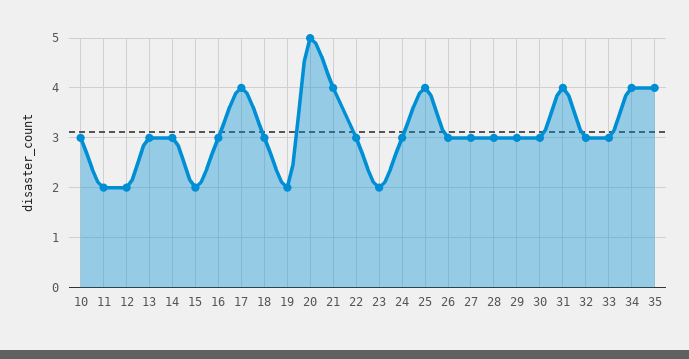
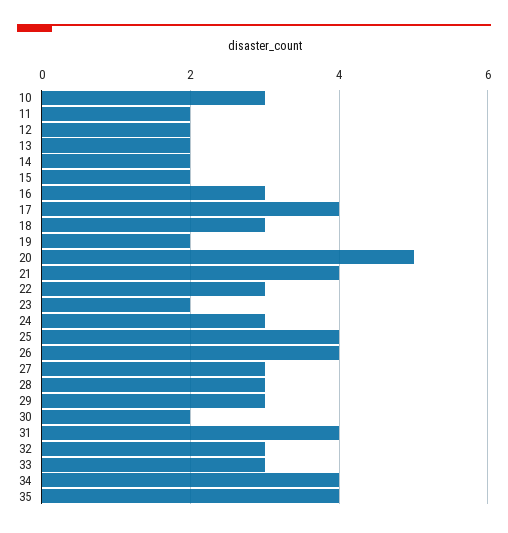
  {
    "10": 3,
    "11": 2,
    "12": 2,
-   "13": 3,
+   "13": 2,
-   "14": 3,
+   "14": 2,
    "15": 2,
    "16": 3,
    "17": 4,
    "18": 3,
    "19": 2,
    "20": 5,
    "21": 4,
    "22": 3,
    "23": 2,
    "24": 3,
    "25": 4,
-   "26": 3,
+   "26": 4,
    "27": 3,
    "28": 3,
    "29": 3,
-   "30": 3,
+   "30": 2,
    "31": 4,
    "32": 3,
    "33": 3,
    "34": 4,
    "35": 4
  }

